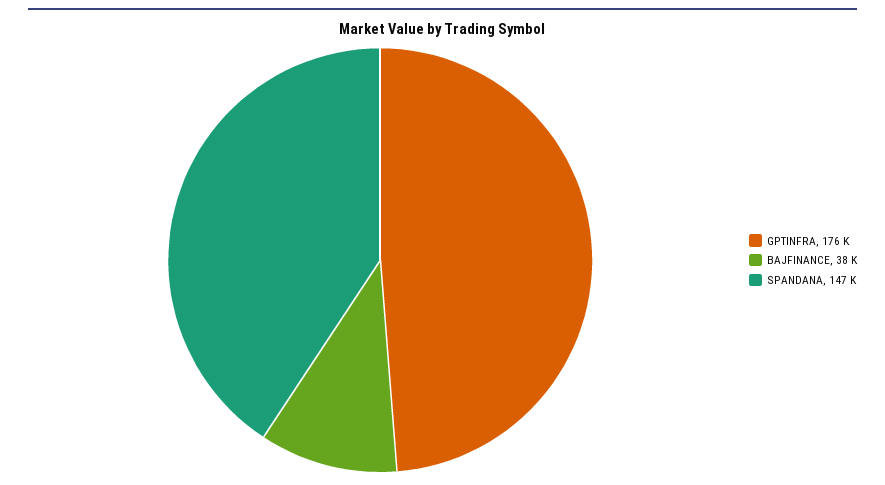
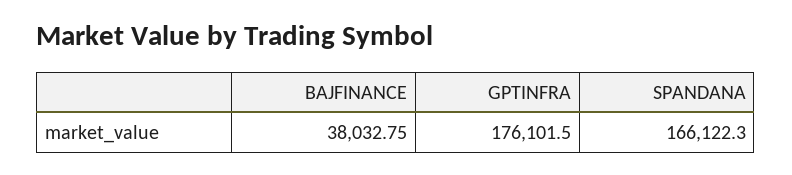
  {
    "GPTINFRA": 176101.5,
    "BAJFINANCE": 38032.75,
-   "SPANDANA": 147000
+   "SPANDANA": 166122.3
  }

